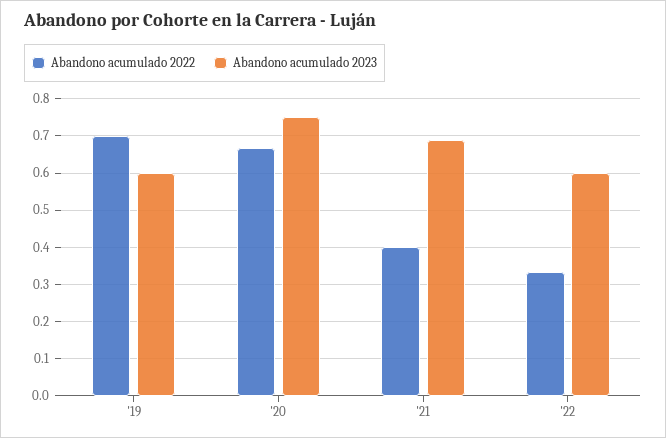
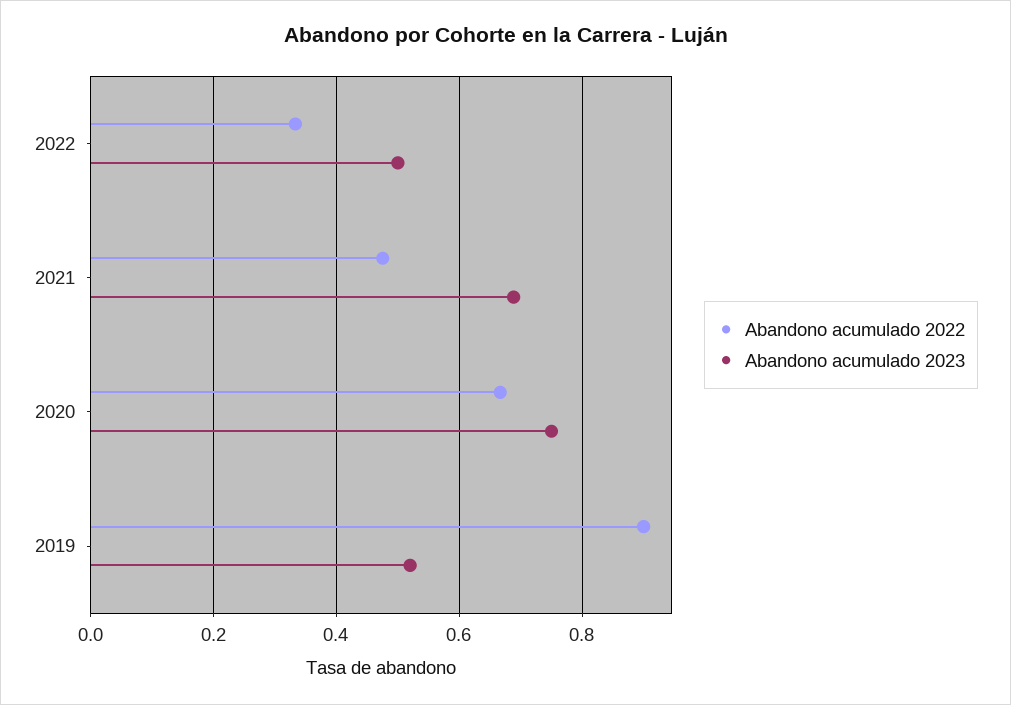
  {
    "Abandono acumulado 2022": {
-     "'19": 0.7,
+     "'19": 0.9,
      "'20": 0.66,
-     "'21": 0.4,
+     "'21": 0.48,
      "'22": 0.34
    },
    "Abandono acumulado 2023": {
-     "'19": 0.6,
+     "'19": 0.52,
      "'20": 0.76,
      "'21": 0.68,
-     "'22": 0.6
+     "'22": 0.5
    }
  }

